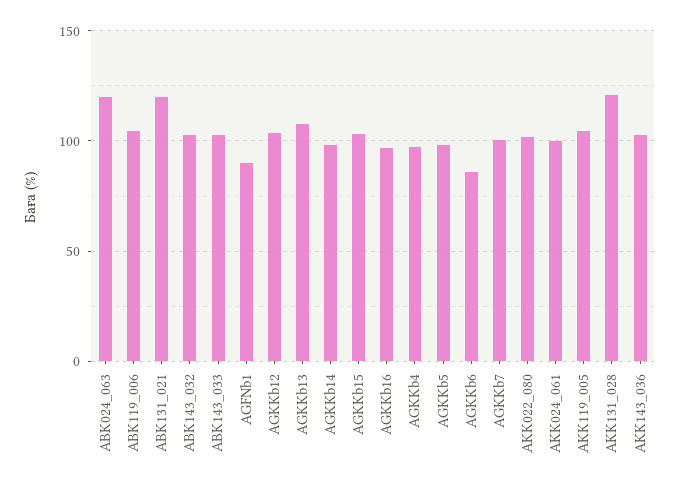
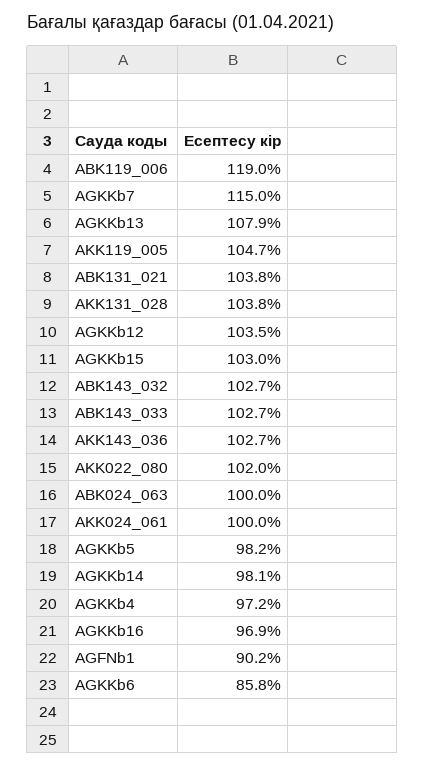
  {
-   "ABK024_063": 120,
+   "ABK024_063": 100,
-   "ABK119_006": 105,
+   "ABK119_006": 119,
-   "ABK131_021": 120,
+   "ABK131_021": 103.8,
    "ABK143_032": 102.7,
    "ABK143_033": 102.7,
    "AGFNb1": 90.2,
    "AGKKb12": 103.5,
    "AGKKb13": 107.9,
    "AGKKb14": 98.1,
    "AGKKb15": 103,
    "AGKKb16": 96.9,
    "AGKKb4": 97.2,
    "AGKKb5": 98.2,
    "AGKKb6": 85.8,
-   "AGKKb7": 100,
+   "AGKKb7": 115,
    "AKK022_080": 102,
    "AKK024_061": 100,
    "AKK119_005": 104.7,
-   "AKK131_028": 120,
+   "AKK131_028": 103.8,
    "AKK143_036": 102.7
  }

